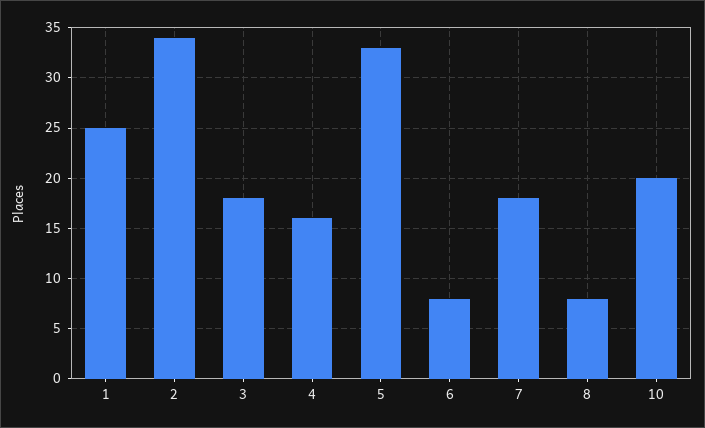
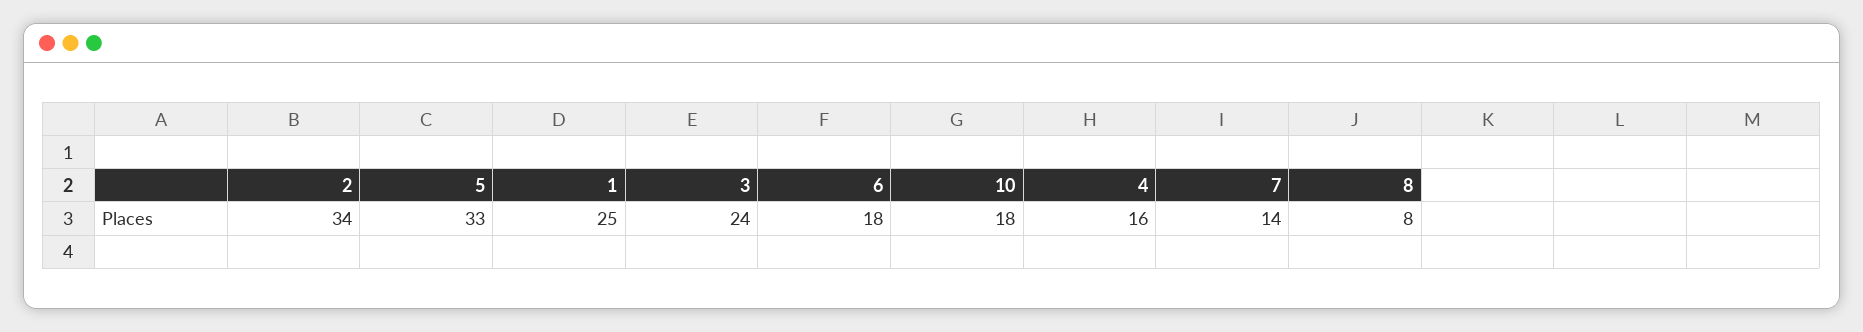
  {
    "1": 25,
    "2": 34,
-   "3": 18,
+   "3": 24,
    "4": 16,
    "5": 33,
-   "6": 8,
+   "6": 18,
-   "7": 18,
+   "7": 14,
    "8": 8,
-   "10": 20
+   "10": 18
  }

